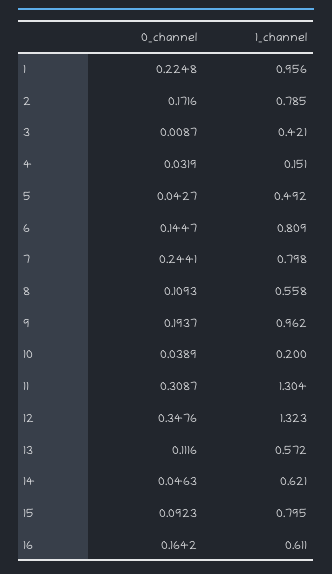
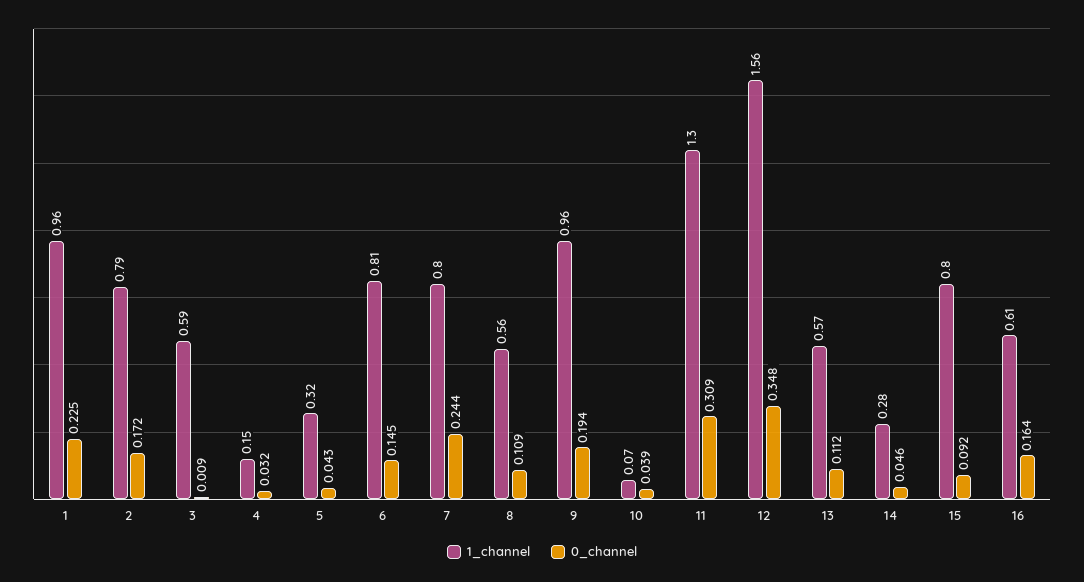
  {
    "0_channel": {
      "1": 0.2248,
      "2": 0.1716,
      "3": 0.0087,
      "4": 0.0319,
      "5": 0.0427,
      "6": 0.1447,
      "7": 0.2441,
      "8": 0.1093,
      "9": 0.1937,
      "10": 0.0389,
      "11": 0.3087,
      "12": 0.3476,
      "13": 0.1116,
      "14": 0.0463,
      "15": 0.0923,
      "16": 0.1642
    },
    "1_channel": {
      "1": 0.956,
      "2": 0.785,
-     "3": 0.421,
+     "3": 0.59,
      "4": 0.151,
-     "5": 0.492,
+     "5": 0.32,
      "6": 0.809,
      "7": 0.798,
      "8": 0.558,
      "9": 0.962,
-     "10": 0.2,
+     "10": 0.07,
      "11": 1.304,
-     "12": 1.323,
+     "12": 1.56,
      "13": 0.572,
-     "14": 0.621,
+     "14": 0.28,
      "15": 0.795,
      "16": 0.611
    }
  }

